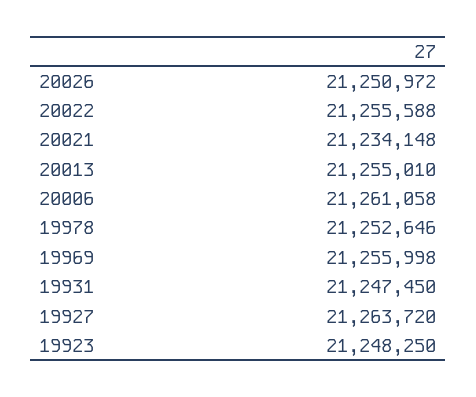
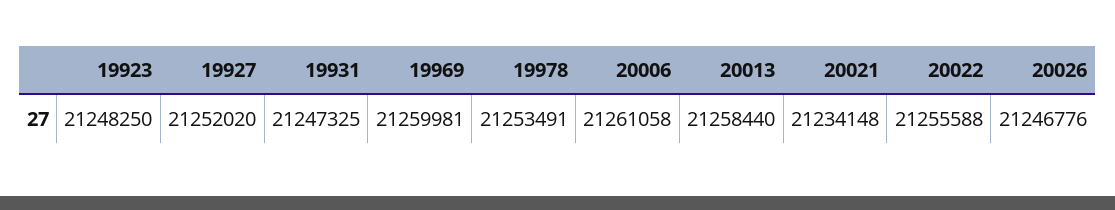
  {
-   "20026": 21250972,
+   "20026": 21246776,
    "20022": 21255588,
    "20021": 21234148,
-   "20013": 21255010,
+   "20013": 21258440,
    "20006": 21261058,
-   "19978": 21252646,
+   "19978": 21253491,
-   "19969": 21255998,
+   "19969": 21259981,
-   "19931": 21247450,
+   "19931": 21247325,
-   "19927": 21263720,
+   "19927": 21252020,
    "19923": 21248250
  }

